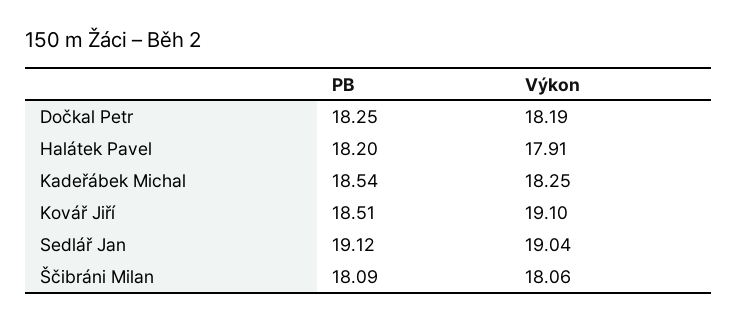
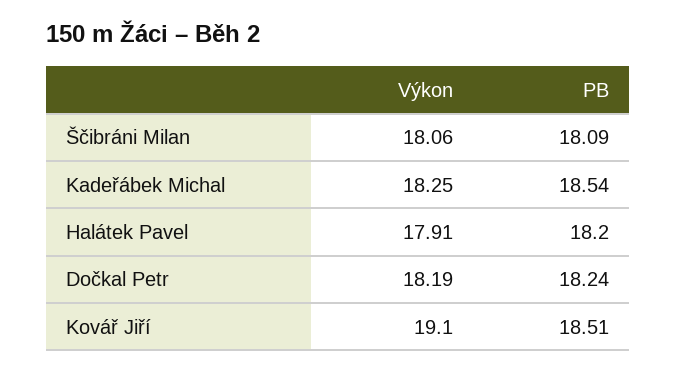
  {
    "PB": {
-     "Dočkal Petr": 18.25,
+     "Dočkal Petr": 18.24,
      "Halátek Pavel": 18.2,
      "Kadeřábek Michal": 18.54,
      "Kovář Jiří": 18.51,
-     "Sedlář Jan": 19.12,
      "Ščibráni Milan": 18.09
    },
    "Výkon": {
      "Dočkal Petr": 18.19,
      "Halátek Pavel": 17.91,
      "Kadeřábek Michal": 18.25,
      "Kovář Jiří": 19.1,
-     "Sedlář Jan": 19.04,
      "Ščibráni Milan": 18.06
    }
  }

